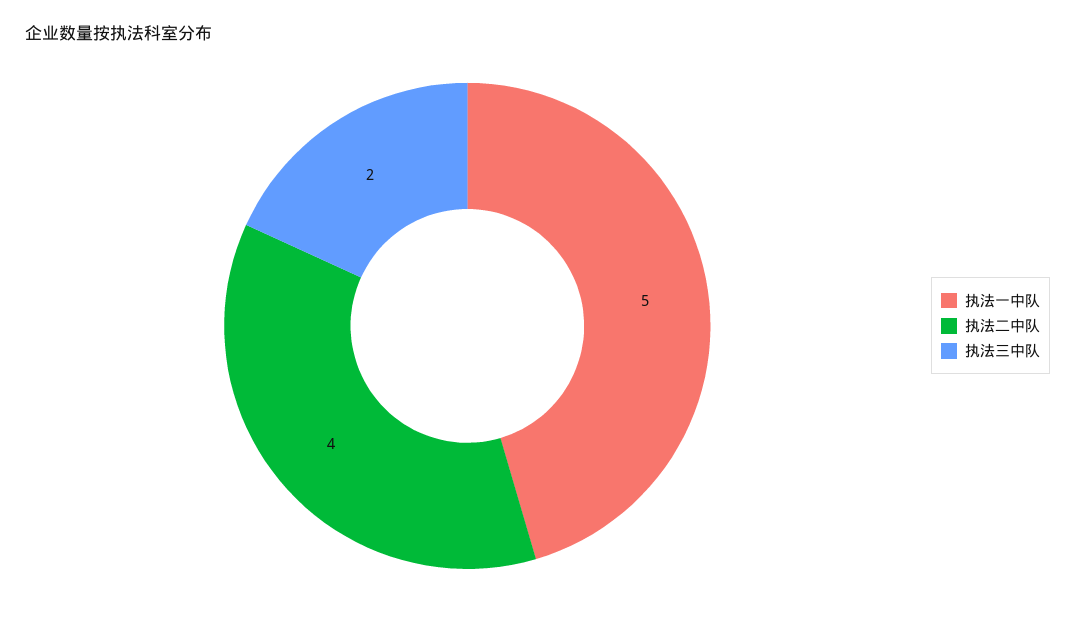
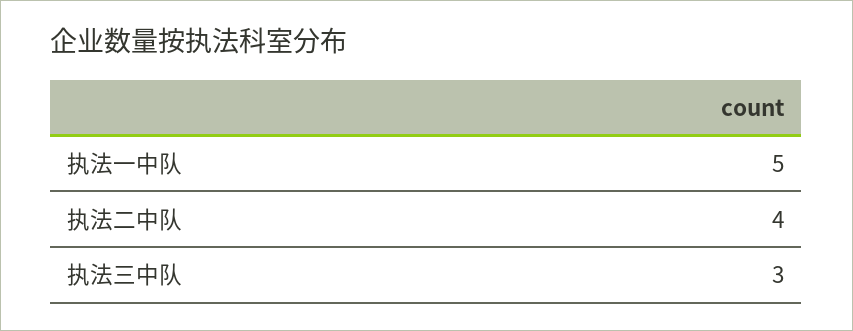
  {
    "执法一中队": 5,
    "执法二中队": 4,
-   "执法三中队": 2
+   "执法三中队": 3
  }

